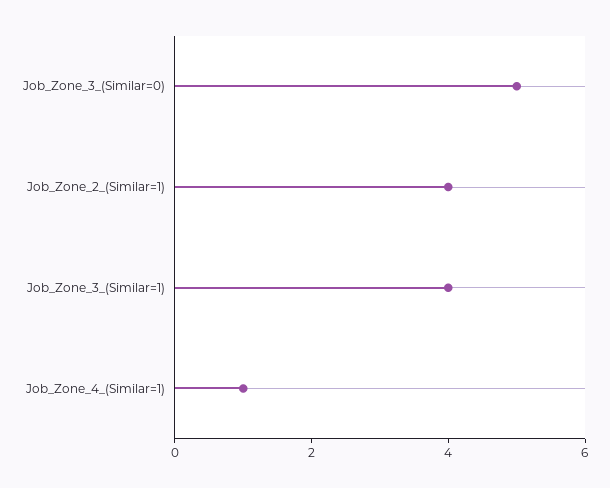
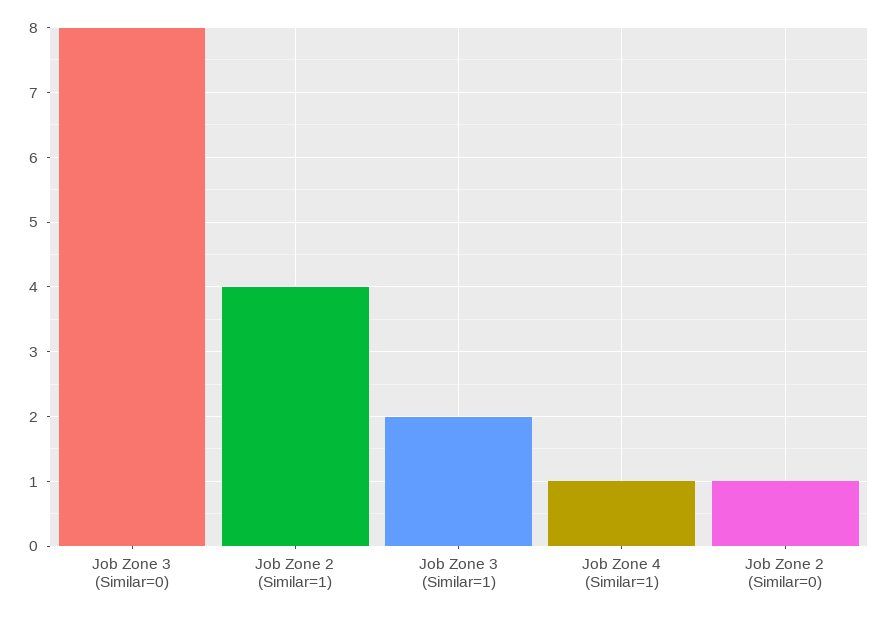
  {
-   "Job_Zone_3_(Similar=0)": 5,
+   "Job_Zone_3_(Similar=0)": 8,
    "Job_Zone_2_(Similar=1)": 4,
-   "Job_Zone_3_(Similar=1)": 4,
+   "Job_Zone_3_(Similar=1)": 2,
-   "Job_Zone_4_(Similar=1)": 1
+   "Job_Zone_4_(Similar=1)": 1,
+   "Job Zone 2 (Similar=0)": 1
  }

